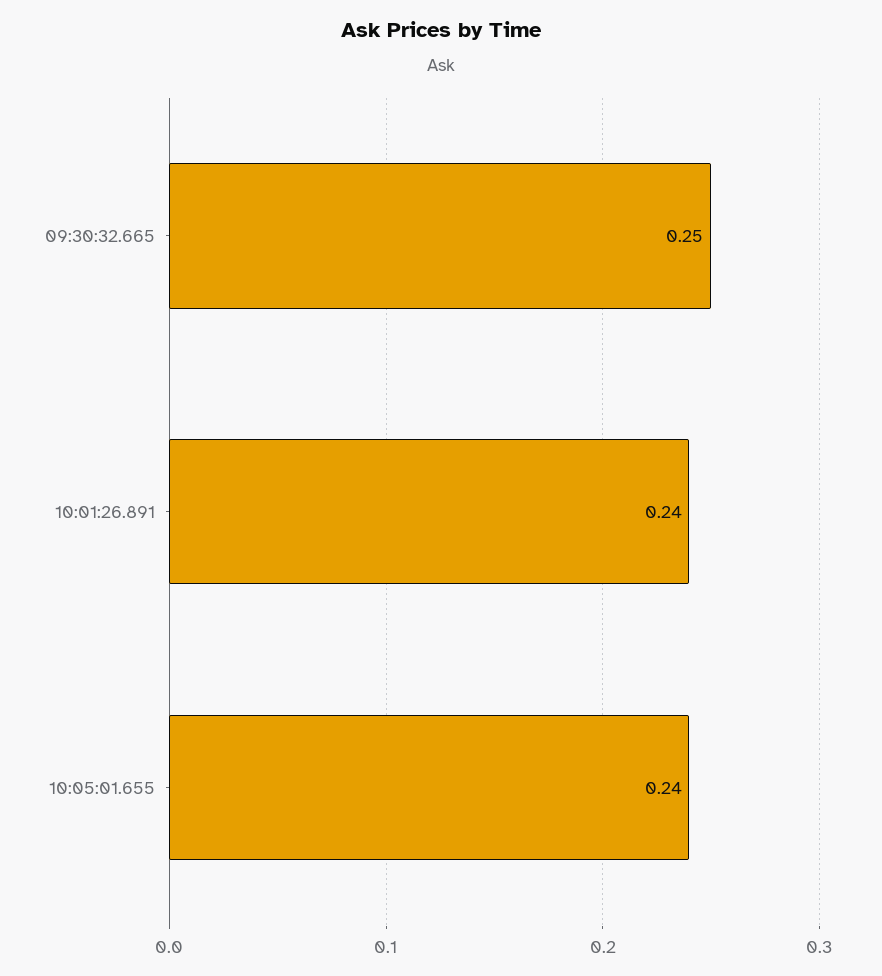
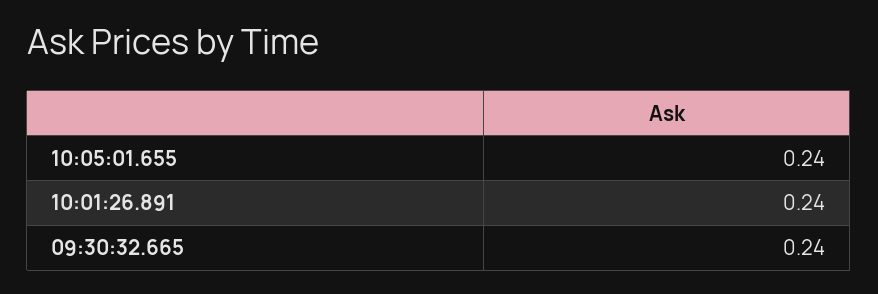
  {
-   "09:30:32.665": 0.25,
+   "09:30:32.665": 0.24,
    "10:01:26.891": 0.24,
    "10:05:01.655": 0.24
  }

